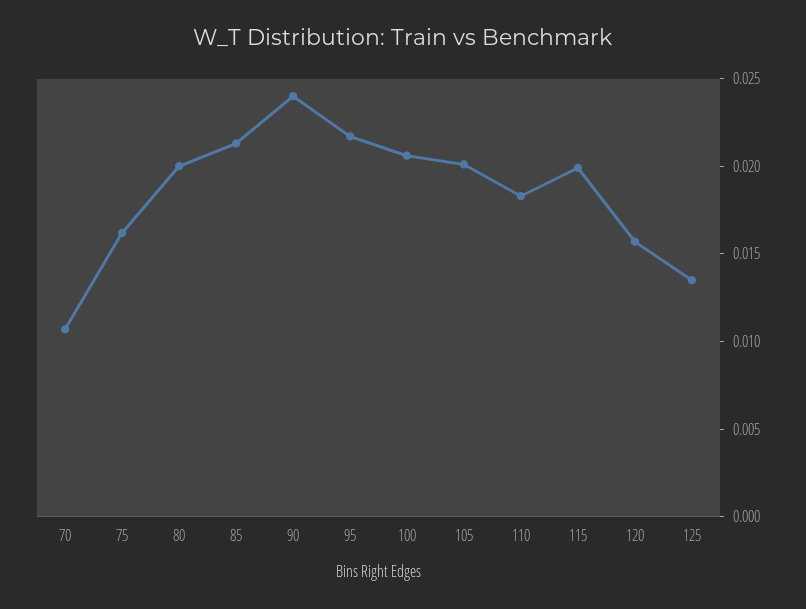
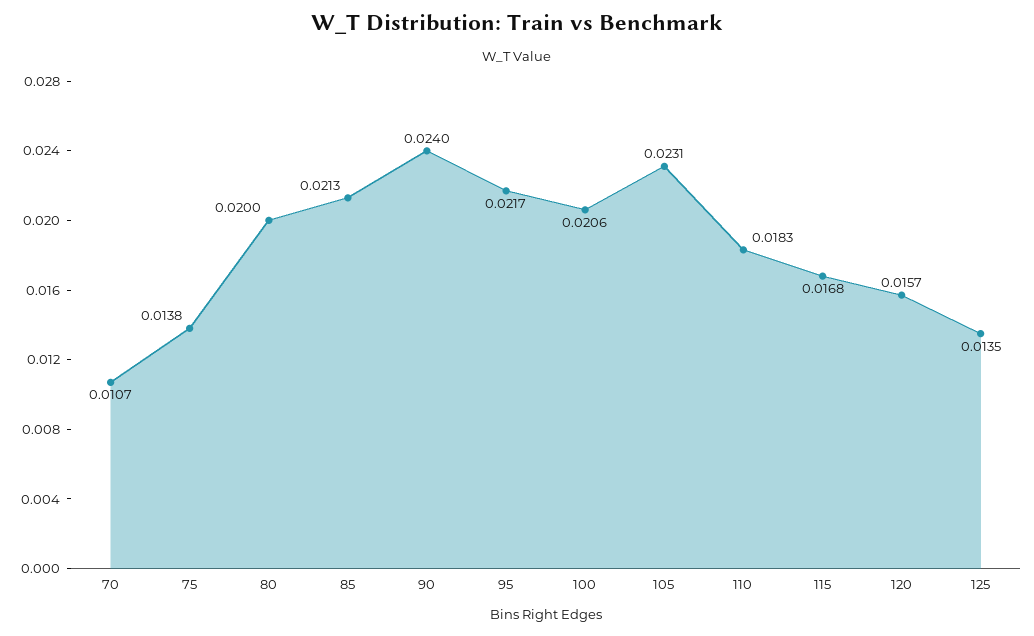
  {
    "70": 0.0107,
-   "75": 0.016,
+   "75": 0.0138,
    "80": 0.02,
    "85": 0.0213,
    "90": 0.024,
    "95": 0.0217,
    "100": 0.0206,
-   "105": 0.02,
+   "105": 0.0231,
    "110": 0.0183,
-   "115": 0.02,
+   "115": 0.0168,
    "120": 0.0157,
    "125": 0.0135
  }

